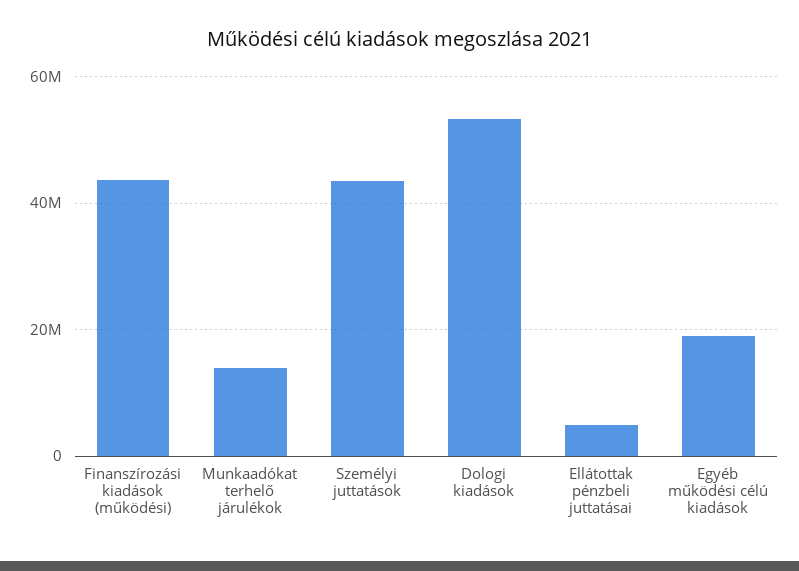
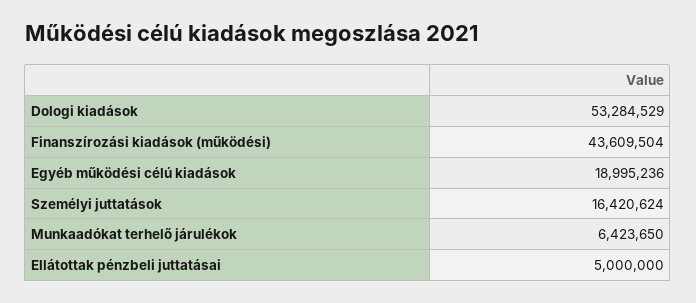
  {
    "Finanszírozási kiadások (működési)": 43609504,
-   "Munkaadókat terhelő járulékok": 14000000,
+   "Munkaadókat terhelő járulékok": 6423650,
-   "Személyi juttatások": 44000000,
+   "Személyi juttatások": 16420624,
    "Dologi kiadások": 53284529,
    "Ellátottak pénzbeli juttatásai": 5000000,
    "Egyéb működési célú kiadások": 18995236
  }

